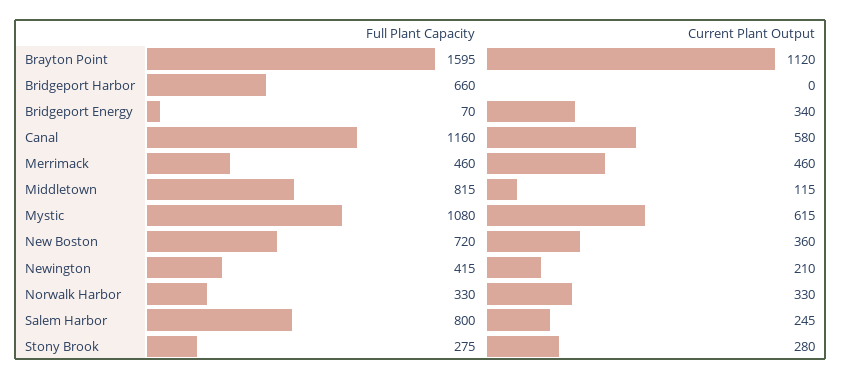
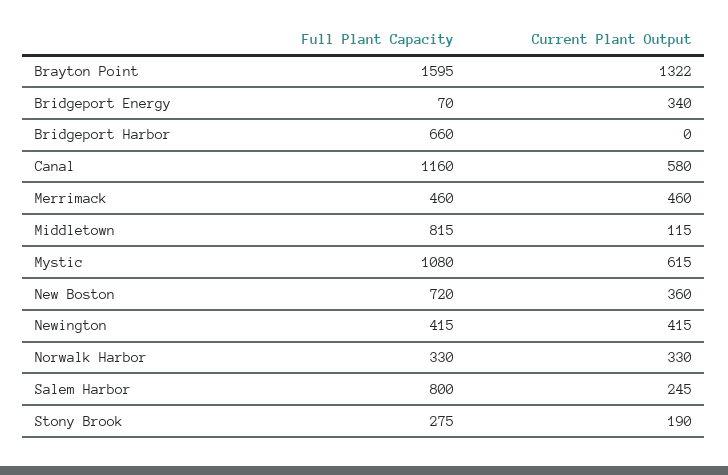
  {
    "Full Plant Capacity": {
      "Brayton Point": 1595,
      "Bridgeport Harbor": 660,
      "Bridgeport Energy": 70,
      "Canal": 1160,
      "Merrimack": 460,
      "Middletown": 815,
      "Mystic": 1080,
      "New Boston": 720,
      "Newington": 415,
      "Norwalk Harbor": 330,
      "Salem Harbor": 800,
      "Stony Brook": 275
    },
    "Current Plant Output": {
-     "Brayton Point": 1120,
+     "Brayton Point": 1322,
      "Bridgeport Harbor": 0,
      "Bridgeport Energy": 340,
      "Canal": 580,
      "Merrimack": 460,
      "Middletown": 115,
      "Mystic": 615,
      "New Boston": 360,
-     "Newington": 210,
+     "Newington": 415,
      "Norwalk Harbor": 330,
      "Salem Harbor": 245,
-     "Stony Brook": 280
+     "Stony Brook": 190
    }
  }

